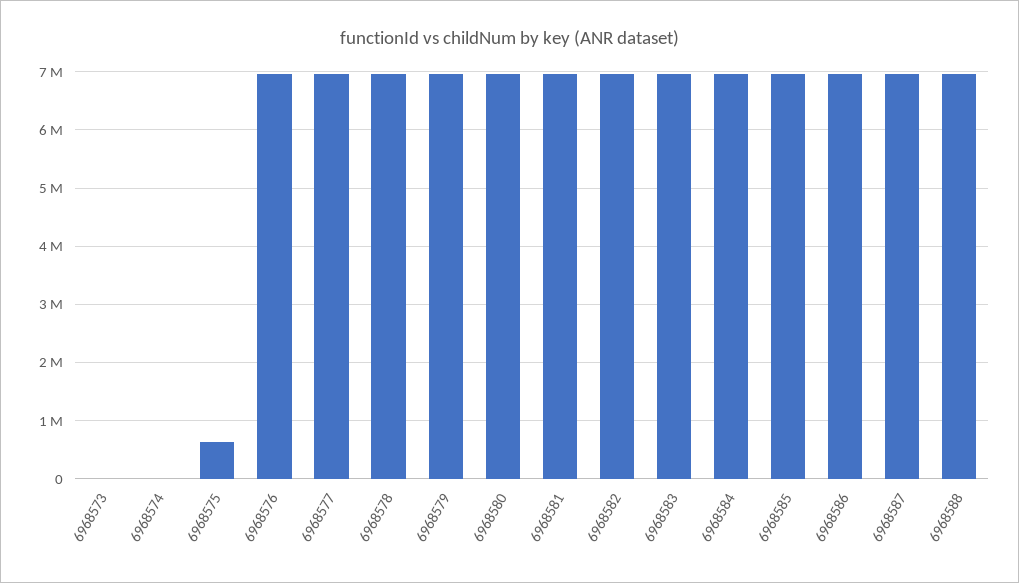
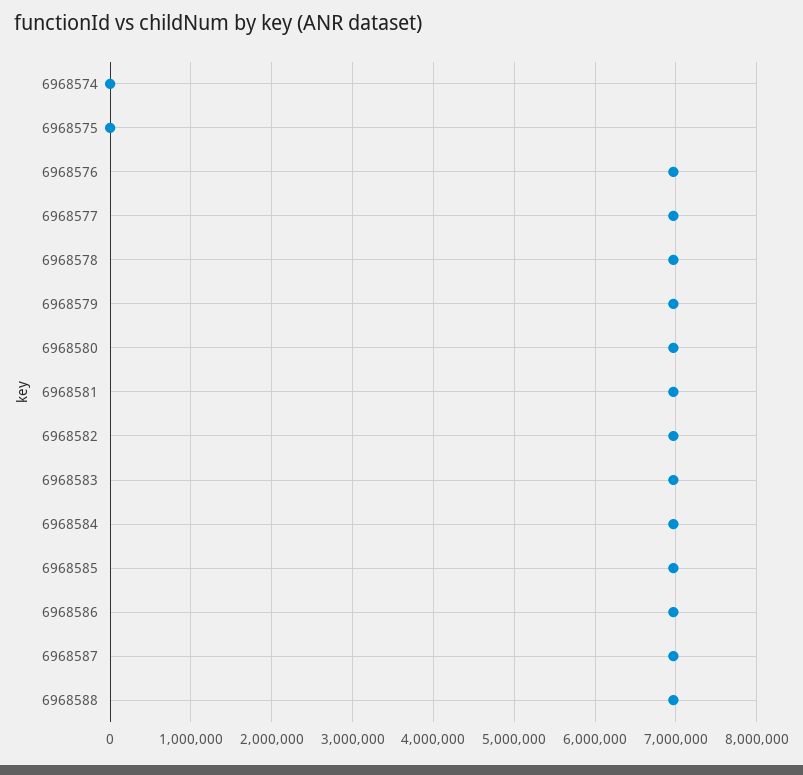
  {
-   "6968573": 0,
    "6968574": 0,
-   "6968575": 600000,
+   "6968575": 0,
    "6968576": 7000000,
    "6968577": 7000000,
    "6968578": 7000000,
    "6968579": 7000000,
    "6968580": 7000000,
    "6968581": 7000000,
    "6968582": 7000000,
    "6968583": 7000000,
    "6968584": 7000000,
    "6968585": 7000000,
    "6968586": 7000000,
    "6968587": 7000000,
    "6968588": 7000000
  }

